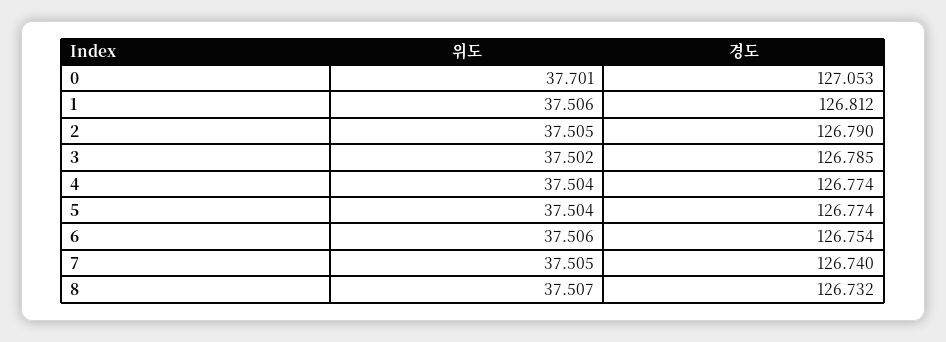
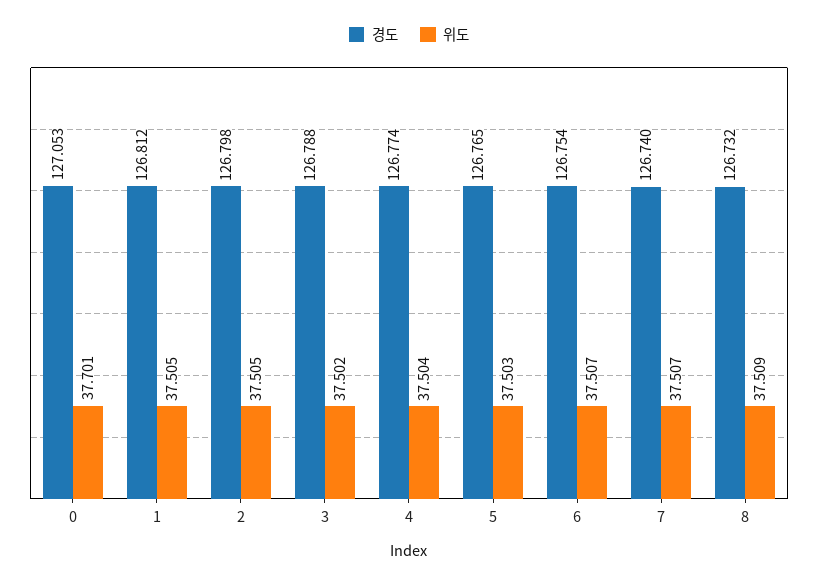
  {
    "위도": {
      "0": 37.701,
-     "1": 37.506,
+     "1": 37.505,
      "2": 37.505,
      "3": 37.502,
      "4": 37.504,
-     "5": 37.504,
+     "5": 37.503,
-     "6": 37.506,
+     "6": 37.507,
-     "7": 37.505,
+     "7": 37.507,
-     "8": 37.507
+     "8": 37.509
    },
    "경도": {
      "0": 127.053,
      "1": 126.812,
-     "2": 126.79,
+     "2": 126.798,
-     "3": 126.785,
+     "3": 126.788,
      "4": 126.774,
-     "5": 126.774,
+     "5": 126.765,
      "6": 126.754,
      "7": 126.74,
      "8": 126.732
    }
  }

